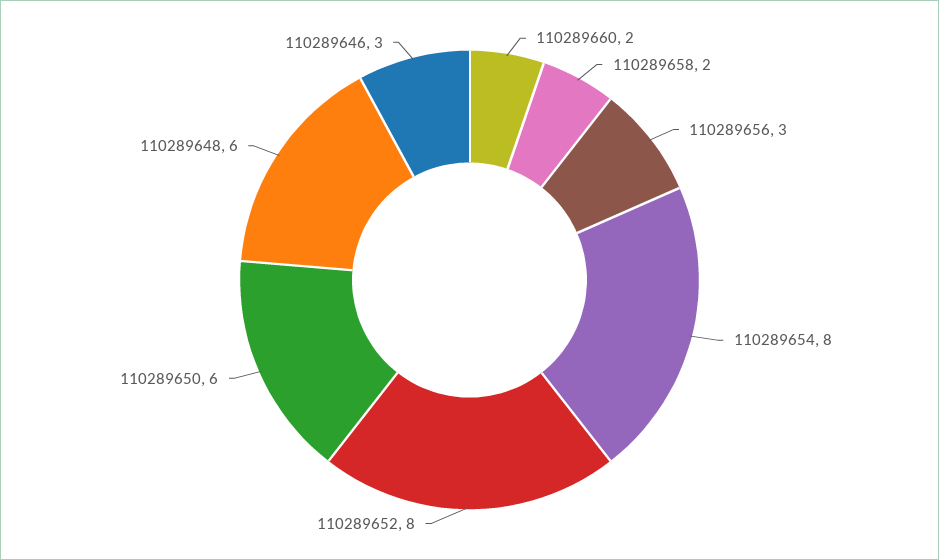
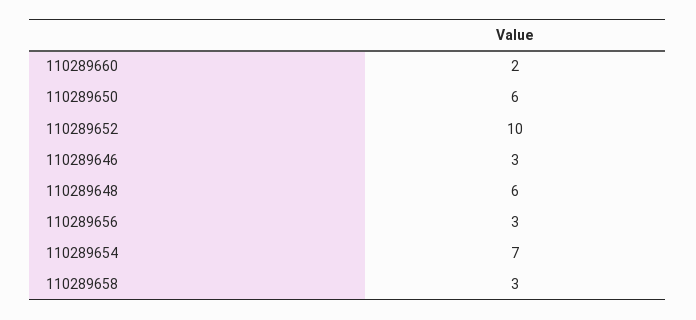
  {
    "110289660": 2,
-   "110289658": 2,
+   "110289658": 3,
    "110289656": 3,
-   "110289654": 8,
+   "110289654": 7,
-   "110289652": 8,
+   "110289652": 10,
    "110289650": 6,
    "110289648": 6,
    "110289646": 3
  }

